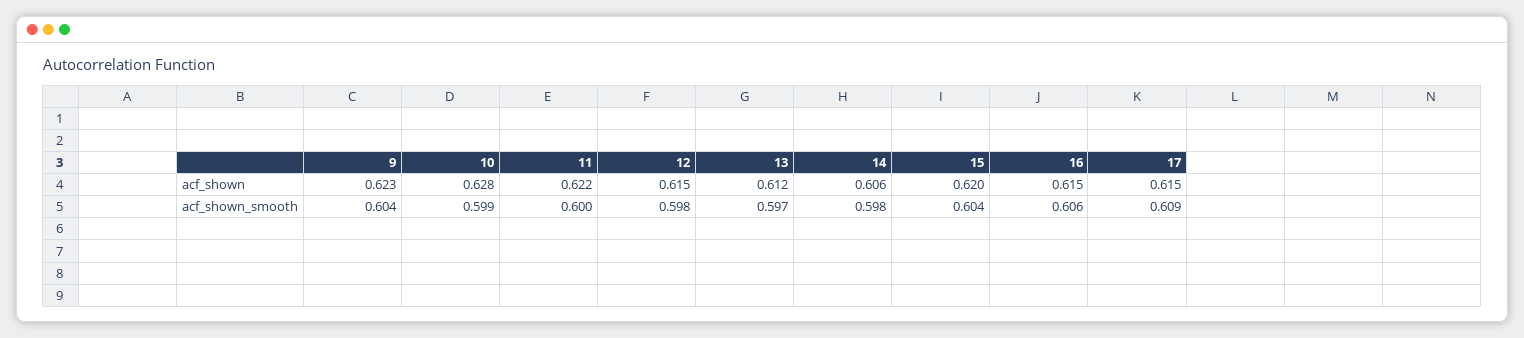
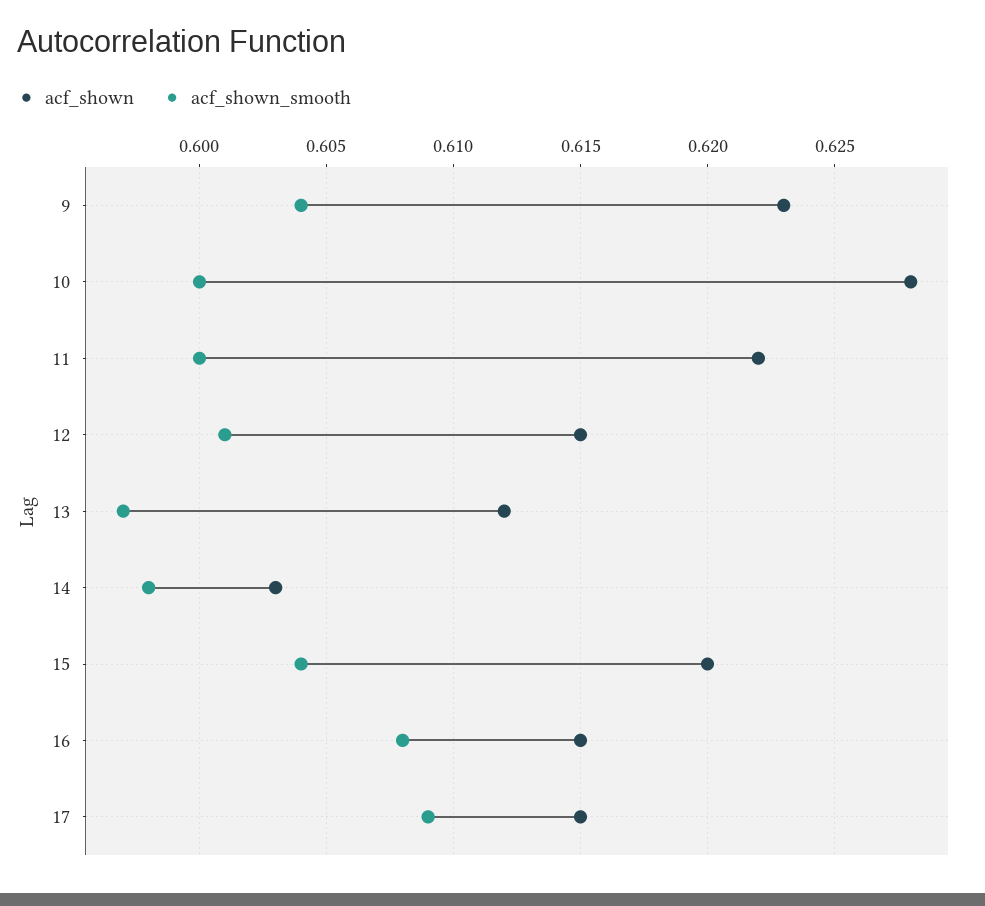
  {
    "acf_shown": {
      "9": 0.623,
      "10": 0.628,
      "11": 0.622,
      "12": 0.615,
      "13": 0.612,
-     "14": 0.606,
+     "14": 0.603,
      "15": 0.62,
      "16": 0.615,
      "17": 0.615
    },
    "acf_shown_smooth": {
      "9": 0.604,
-     "10": 0.599,
+     "10": 0.6,
      "11": 0.6,
-     "12": 0.598,
+     "12": 0.601,
      "13": 0.597,
      "14": 0.598,
      "15": 0.604,
-     "16": 0.606,
+     "16": 0.608,
      "17": 0.609
    }
  }

